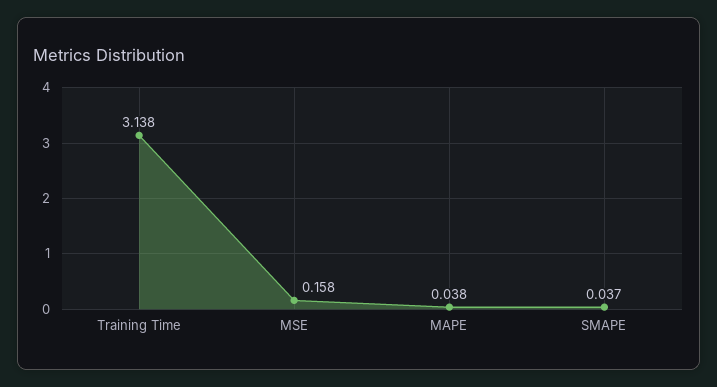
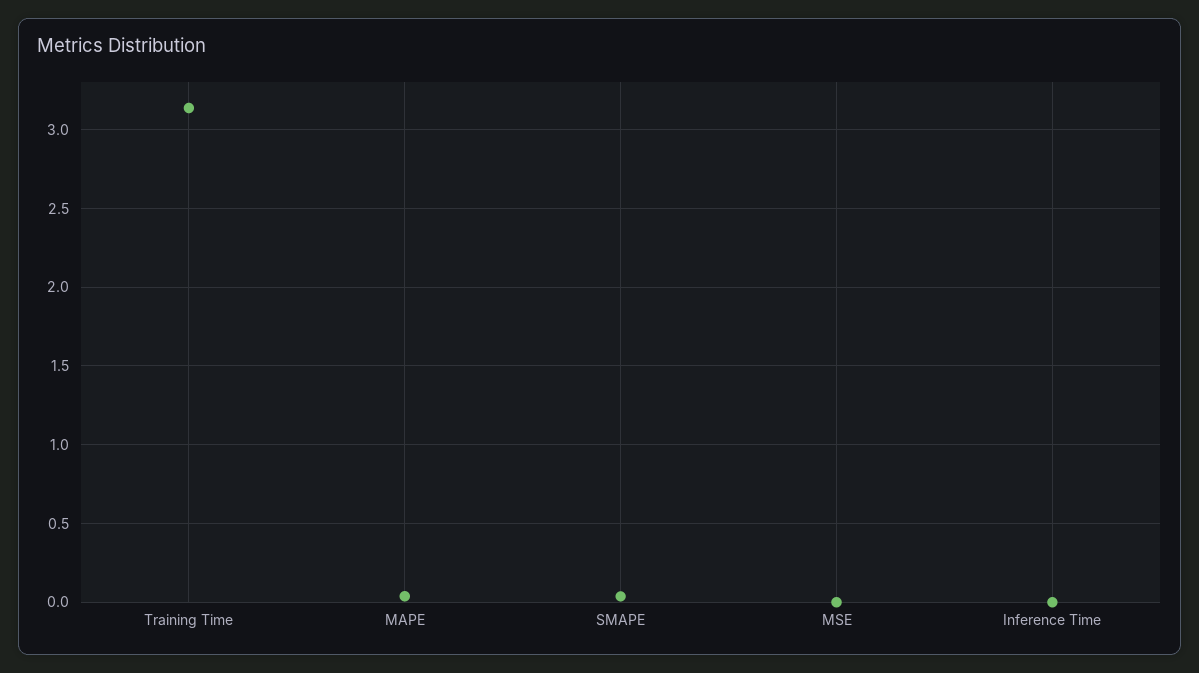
  {
    "Training Time": 3.138,
-   "MSE": 0.158,
+   "MSE": 0,
    "MAPE": 0.038,
-   "SMAPE": 0.037
+   "SMAPE": 0.037,
+   "Inference Time": 0
  }

